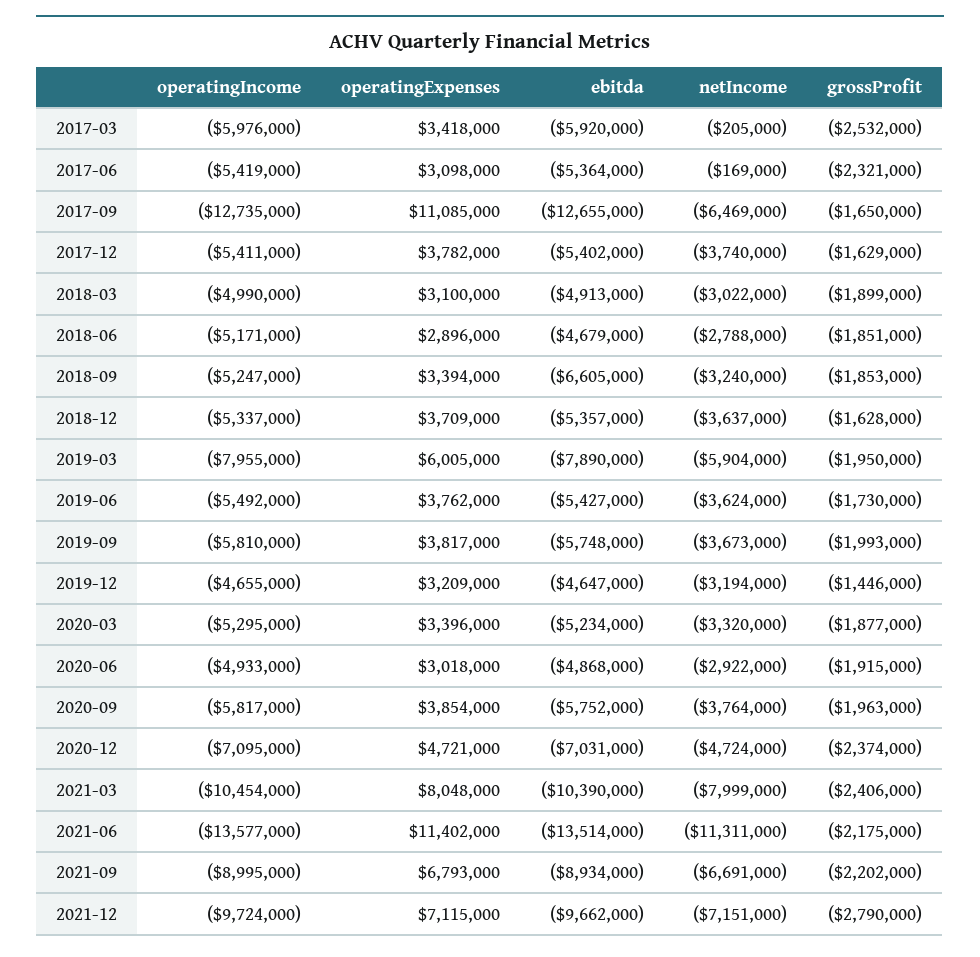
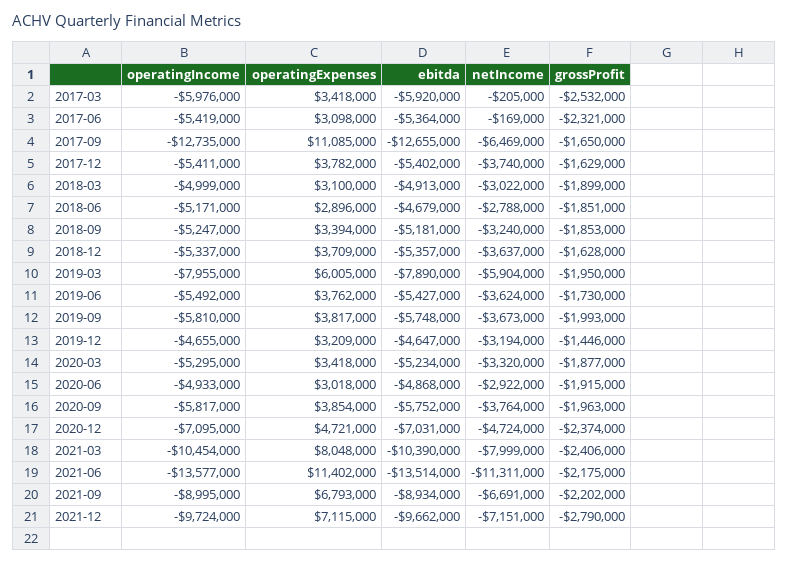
  {
    "operatingIncome": {
      "2017-03": -5976000,
      "2017-06": -5419000,
      "2017-09": -12735000,
      "2017-12": -5411000,
-     "2018-03": -4990000,
+     "2018-03": -4999000,
      "2018-06": -5171000,
      "2018-09": -5247000,
      "2018-12": -5337000,
      "2019-03": -7955000,
      "2019-06": -5492000,
      "2019-09": -5810000,
      "2019-12": -4655000,
      "2020-03": -5295000,
      "2020-06": -4933000,
      "2020-09": -5817000,
      "2020-12": -7095000,
      "2021-03": -10454000,
      "2021-06": -13577000,
      "2021-09": -8995000,
      "2021-12": -9724000
    },
    "operatingExpenses": {
      "2017-03": 3418000,
      "2017-06": 3098000,
      "2017-09": 11085000,
      "2017-12": 3782000,
      "2018-03": 3100000,
      "2018-06": 2896000,
      "2018-09": 3394000,
      "2018-12": 3709000,
      "2019-03": 6005000,
      "2019-06": 3762000,
      "2019-09": 3817000,
      "2019-12": 3209000,
-     "2020-03": 3396000,
+     "2020-03": 3418000,
      "2020-06": 3018000,
      "2020-09": 3854000,
      "2020-12": 4721000,
      "2021-03": 8048000,
      "2021-06": 11402000,
      "2021-09": 6793000,
      "2021-12": 7115000
    },
    "ebitda": {
      "2017-03": -5920000,
      "2017-06": -5364000,
      "2017-09": -12655000,
      "2017-12": -5402000,
      "2018-03": -4913000,
      "2018-06": -4679000,
-     "2018-09": -6605000,
+     "2018-09": -5181000,
      "2018-12": -5357000,
      "2019-03": -7890000,
      "2019-06": -5427000,
      "2019-09": -5748000,
      "2019-12": -4647000,
      "2020-03": -5234000,
      "2020-06": -4868000,
      "2020-09": -5752000,
      "2020-12": -7031000,
      "2021-03": -10390000,
      "2021-06": -13514000,
      "2021-09": -8934000,
      "2021-12": -9662000
    },
    "netIncome": {
      "2017-03": -205000,
      "2017-06": -169000,
      "2017-09": -6469000,
      "2017-12": -3740000,
      "2018-03": -3022000,
      "2018-06": -2788000,
      "2018-09": -3240000,
      "2018-12": -3637000,
      "2019-03": -5904000,
      "2019-06": -3624000,
      "2019-09": -3673000,
      "2019-12": -3194000,
      "2020-03": -3320000,
      "2020-06": -2922000,
      "2020-09": -3764000,
      "2020-12": -4724000,
      "2021-03": -7999000,
      "2021-06": -11311000,
      "2021-09": -6691000,
      "2021-12": -7151000
    },
    "grossProfit": {
      "2017-03": -2532000,
      "2017-06": -2321000,
      "2017-09": -1650000,
      "2017-12": -1629000,
      "2018-03": -1899000,
      "2018-06": -1851000,
      "2018-09": -1853000,
      "2018-12": -1628000,
      "2019-03": -1950000,
      "2019-06": -1730000,
      "2019-09": -1993000,
      "2019-12": -1446000,
      "2020-03": -1877000,
      "2020-06": -1915000,
      "2020-09": -1963000,
      "2020-12": -2374000,
      "2021-03": -2406000,
      "2021-06": -2175000,
      "2021-09": -2202000,
      "2021-12": -2790000
    }
  }

